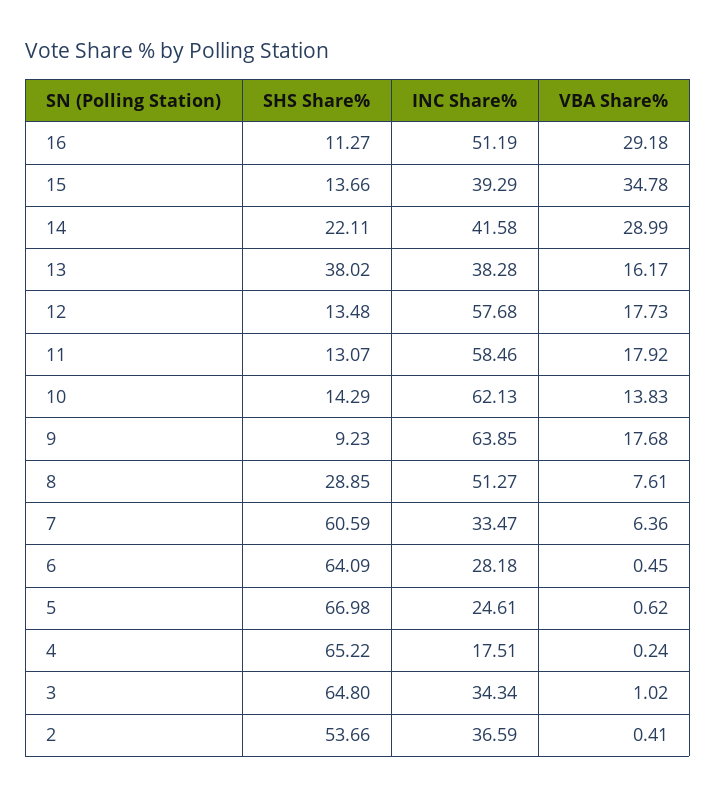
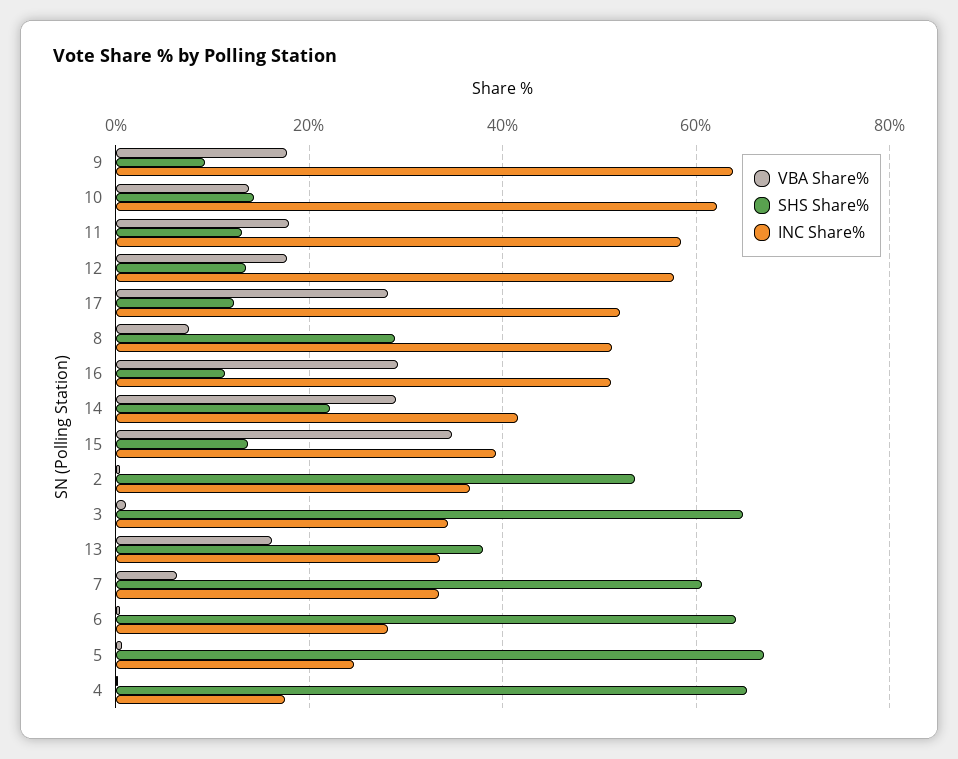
  {
    "SHS Share%": {
      "16": 11.27,
      "15": 13.66,
      "14": 22.11,
      "13": 38.02,
      "12": 13.48,
      "11": 13.07,
      "10": 14.29,
      "9": 9.23,
      "8": 28.85,
      "7": 60.59,
      "6": 64.09,
      "5": 66.98,
      "4": 65.22,
      "3": 64.8,
-     "2": 53.66
+     "2": 53.66,
+     "17": 12
    },
    "INC Share%": {
      "16": 51.19,
      "15": 39.29,
      "14": 41.58,
-     "13": 38.28,
+     "13": 34,
      "12": 57.68,
      "11": 58.46,
      "10": 62.13,
      "9": 63.85,
      "8": 51.27,
      "7": 33.47,
      "6": 28.18,
      "5": 24.61,
      "4": 17.51,
      "3": 34.34,
-     "2": 36.59
+     "2": 36.59,
+     "17": 52
    },
    "VBA Share%": {
      "16": 29.18,
      "15": 34.78,
      "14": 28.99,
      "13": 16.17,
      "12": 17.73,
      "11": 17.92,
      "10": 13.83,
      "9": 17.68,
      "8": 7.61,
      "7": 6.36,
      "6": 0.45,
      "5": 0.62,
      "4": 0.24,
      "3": 1.02,
-     "2": 0.41
+     "2": 0.41,
+     "17": 28
    }
  }

